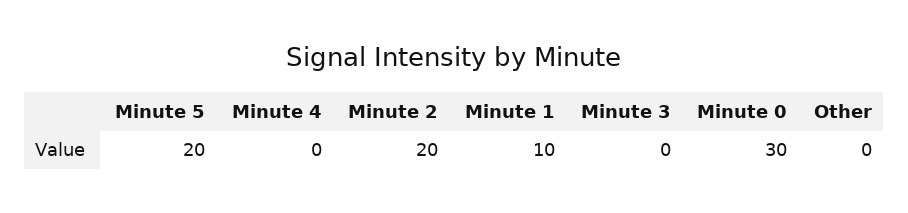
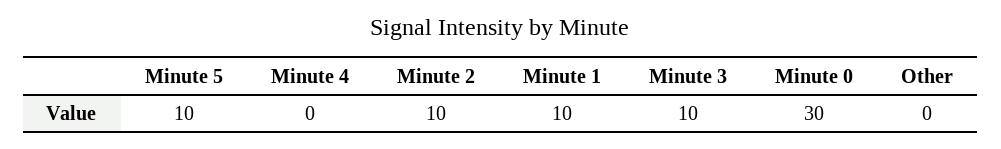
  {
-   "Minute 5": 20,
+   "Minute 5": 10,
    "Minute 4": 0,
-   "Minute 2": 20,
+   "Minute 2": 10,
    "Minute 1": 10,
-   "Minute 3": 0,
+   "Minute 3": 10,
    "Minute 0": 30,
    "Other": 0
  }

